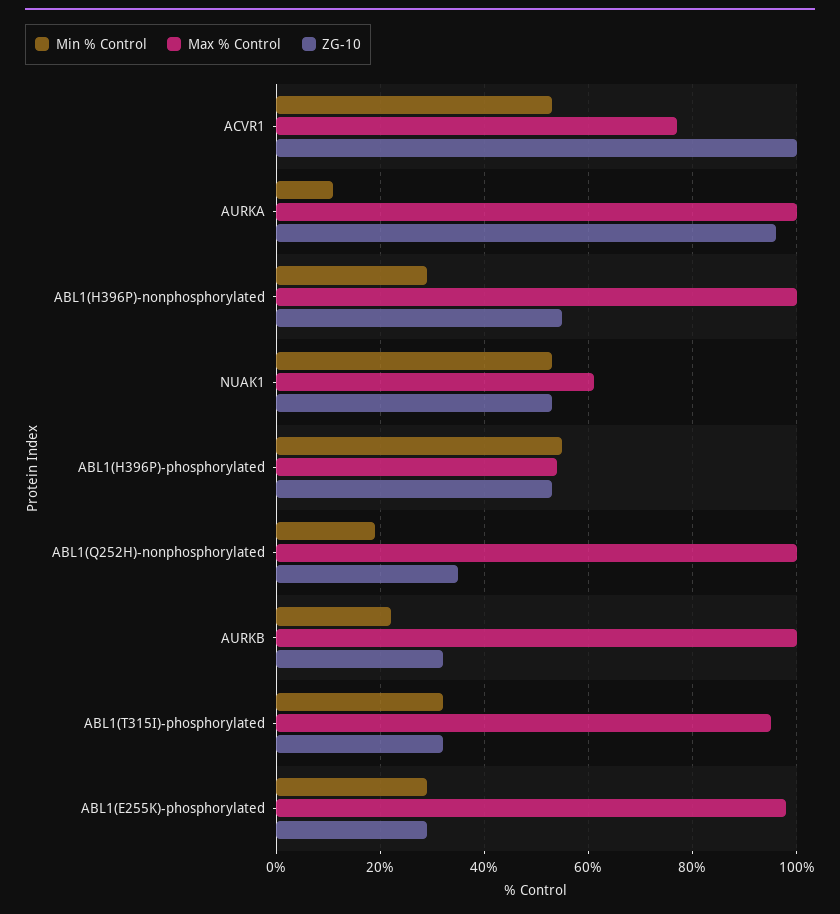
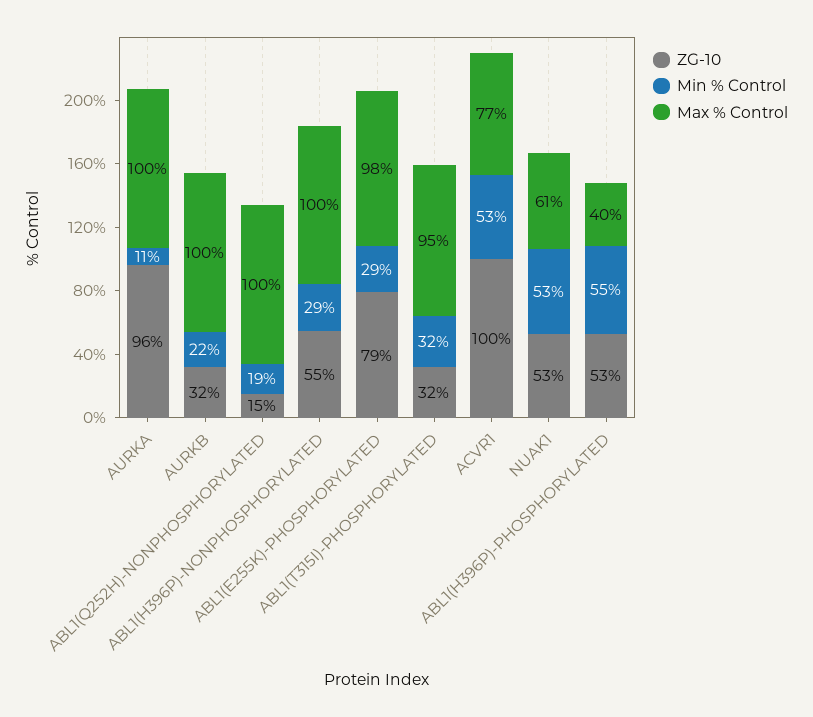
  {
    "Min % Control": {
      "ACVR1": 53,
      "AURKA": 11,
      "ABL1(H396P)-nonphosphorylated": 29,
      "NUAK1": 53,
      "ABL1(H396P)-phosphorylated": 55,
      "ABL1(Q252H)-nonphosphorylated": 19,
      "AURKB": 22,
      "ABL1(T315I)-phosphorylated": 32,
      "ABL1(E255K)-phosphorylated": 29
    },
    "Max % Control": {
      "ACVR1": 77,
      "AURKA": 100,
      "ABL1(H396P)-nonphosphorylated": 100,
      "NUAK1": 61,
-     "ABL1(H396P)-phosphorylated": 55,
+     "ABL1(H396P)-phosphorylated": 40,
      "ABL1(Q252H)-nonphosphorylated": 100,
      "AURKB": 100,
      "ABL1(T315I)-phosphorylated": 95,
      "ABL1(E255K)-phosphorylated": 98
    },
    "ZG-10": {
      "ACVR1": 100,
      "AURKA": 96,
      "ABL1(H396P)-nonphosphorylated": 55,
      "NUAK1": 53,
      "ABL1(H396P)-phosphorylated": 53,
-     "ABL1(Q252H)-nonphosphorylated": 35,
+     "ABL1(Q252H)-nonphosphorylated": 15,
      "AURKB": 32,
      "ABL1(T315I)-phosphorylated": 32,
-     "ABL1(E255K)-phosphorylated": 30
+     "ABL1(E255K)-phosphorylated": 79
    }
  }

